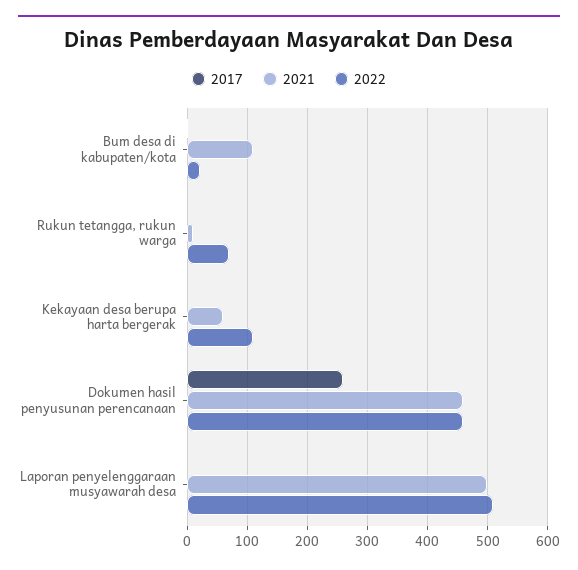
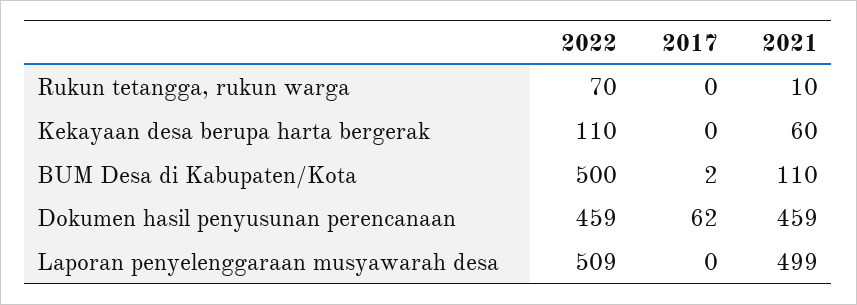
  {
    "2017": {
      "Bum desa di kabupaten/kota": 2,
      "Rukun tetangga, rukun warga": 0,
      "Kekayaan desa berupa harta bergerak": 0,
-     "Dokumen hasil penyusunan perencanaan": 260,
+     "Dokumen hasil penyusunan perencanaan": 62,
      "Laporan penyelenggaraan musyawarah desa": 0
    },
    "2021": {
      "Bum desa di kabupaten/kota": 110,
      "Rukun tetangga, rukun warga": 10,
      "Kekayaan desa berupa harta bergerak": 60,
      "Dokumen hasil penyusunan perencanaan": 459,
      "Laporan penyelenggaraan musyawarah desa": 499
    },
    "2022": {
-     "Bum desa di kabupaten/kota": 20,
+     "Bum desa di kabupaten/kota": 500,
      "Rukun tetangga, rukun warga": 70,
      "Kekayaan desa berupa harta bergerak": 110,
      "Dokumen hasil penyusunan perencanaan": 459,
      "Laporan penyelenggaraan musyawarah desa": 509
    }
  }

